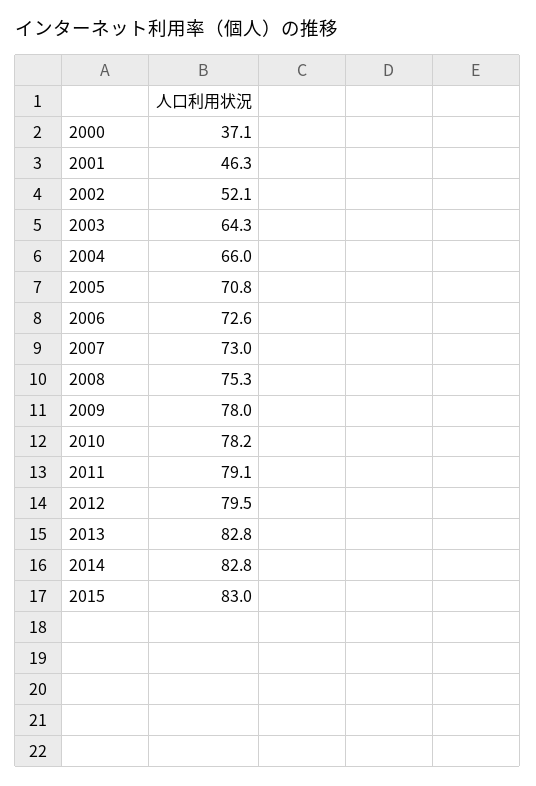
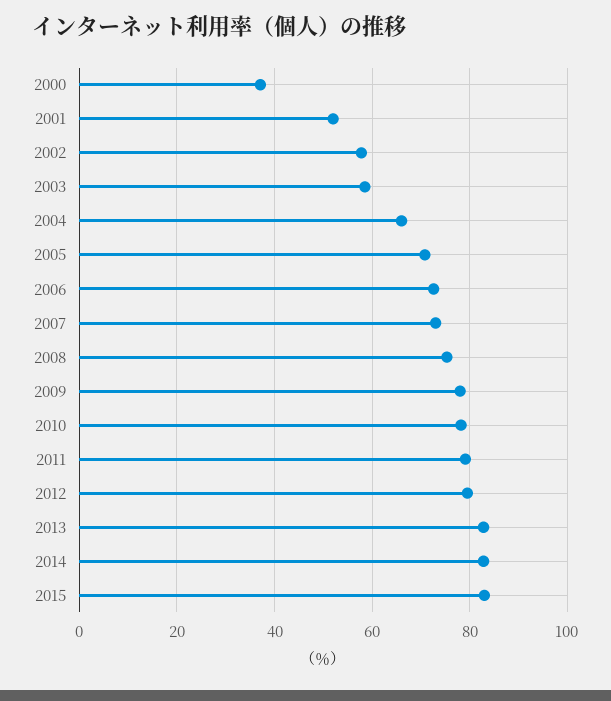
  {
    "2000": 37.1,
-   "2001": 46.3,
+   "2001": 52,
-   "2002": 52.1,
+   "2002": 58,
-   "2003": 64.3,
+   "2003": 58,
    "2004": 66,
    "2005": 70.8,
    "2006": 72.6,
    "2007": 73,
    "2008": 75.3,
    "2009": 78,
    "2010": 78.2,
    "2011": 79.1,
    "2012": 79.5,
    "2013": 82.8,
    "2014": 82.8,
    "2015": 83
  }

